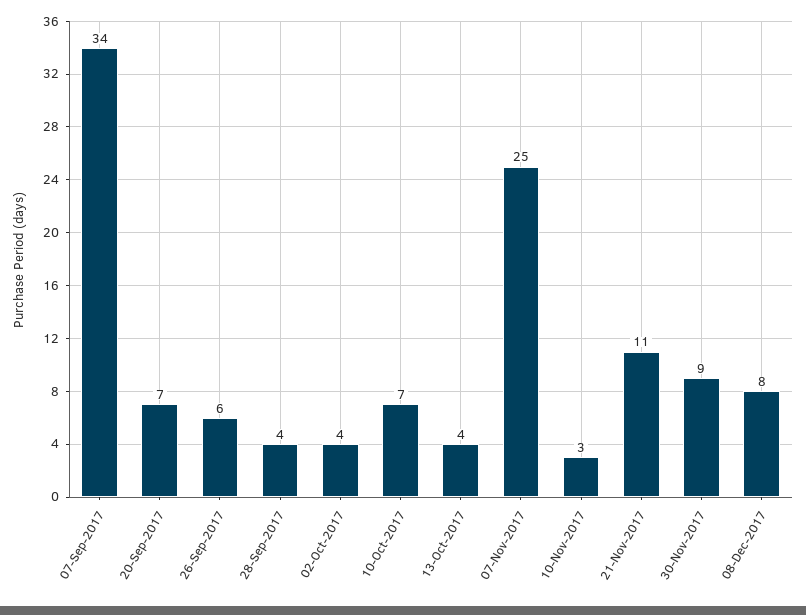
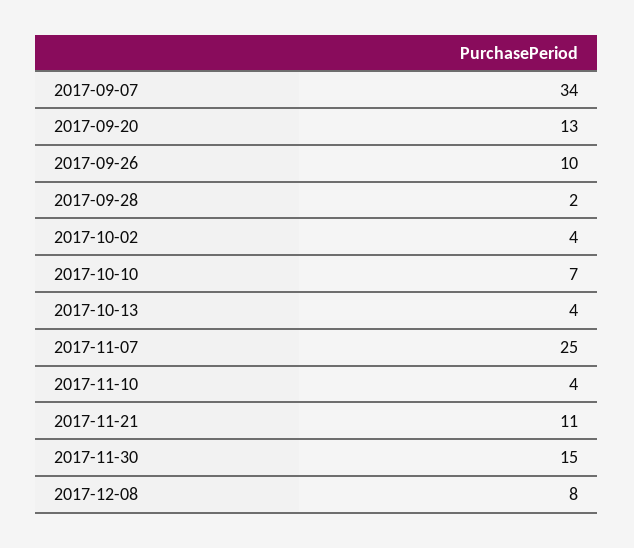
  {
    "07-Sep-2017": 34,
-   "20-Sep-2017": 7,
+   "20-Sep-2017": 13,
-   "26-Sep-2017": 6,
+   "26-Sep-2017": 10,
-   "28-Sep-2017": 4,
+   "28-Sep-2017": 2,
    "02-Oct-2017": 4,
    "10-Oct-2017": 7,
    "13-Oct-2017": 4,
    "07-Nov-2017": 25,
-   "10-Nov-2017": 3,
+   "10-Nov-2017": 4,
    "21-Nov-2017": 11,
-   "30-Nov-2017": 9,
+   "30-Nov-2017": 15,
    "08-Dec-2017": 8
  }

